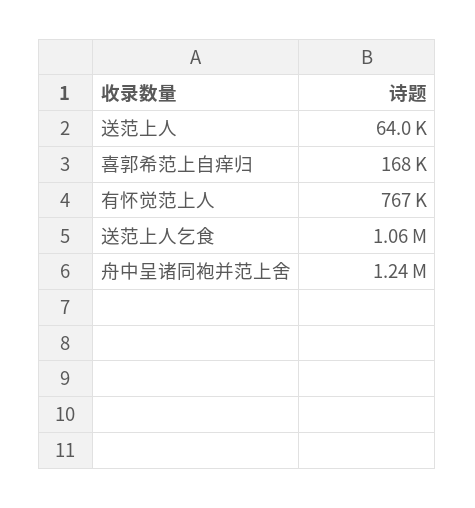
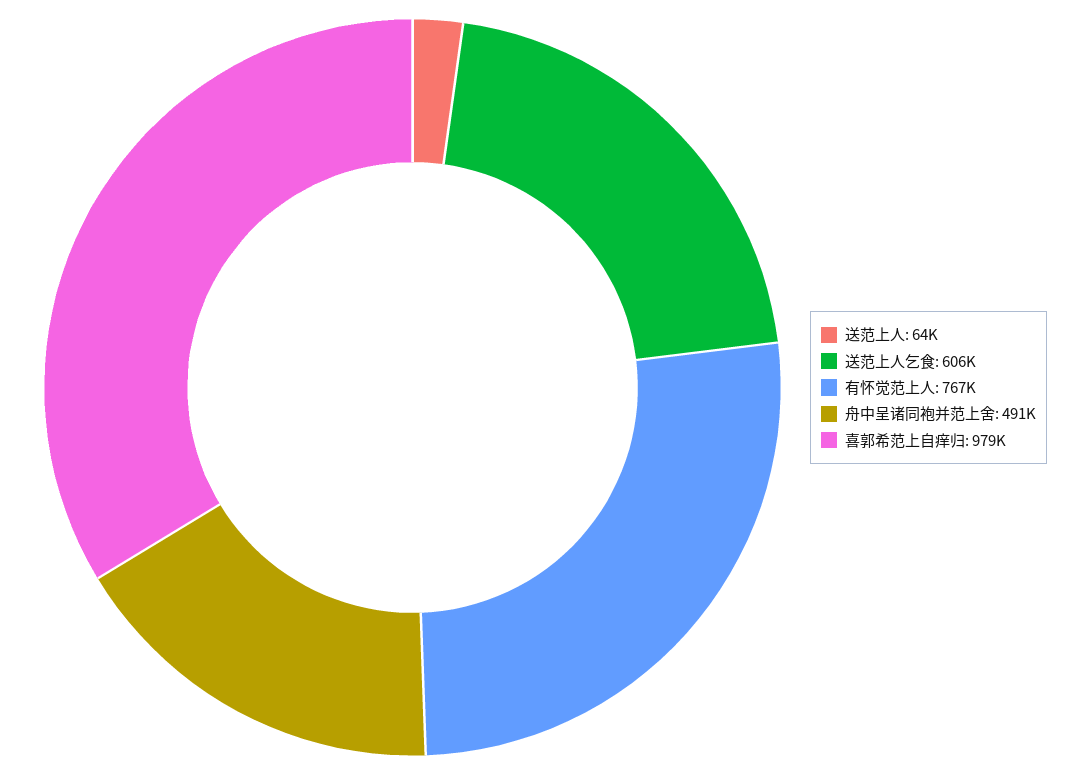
  {
    "送范上人": 64000,
-   "喜郭希范上自痒归": 168000,
+   "喜郭希范上自痒归": 979000,
    "有怀觉范上人": 767000,
-   "送范上人乞食": 1060000,
+   "送范上人乞食": 606000,
-   "舟中呈诸同袍并范上舍": 1240000
+   "舟中呈诸同袍并范上舍": 491000
  }

